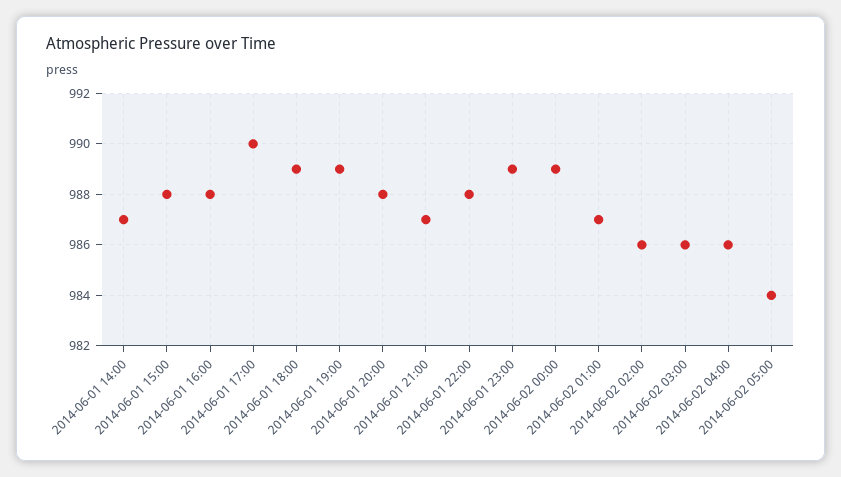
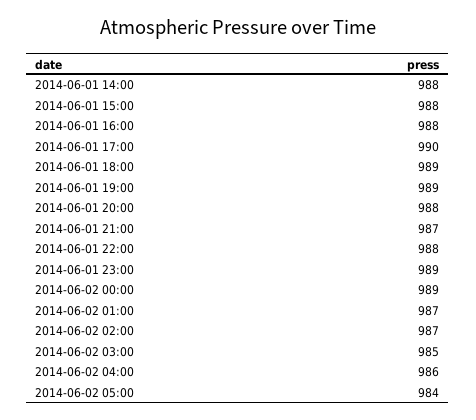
  {
-   "2014-06-01 14:00": 987,
+   "2014-06-01 14:00": 988,
    "2014-06-01 15:00": 988,
    "2014-06-01 16:00": 988,
    "2014-06-01 17:00": 990,
    "2014-06-01 18:00": 989,
    "2014-06-01 19:00": 989,
    "2014-06-01 20:00": 988,
    "2014-06-01 21:00": 987,
    "2014-06-01 22:00": 988,
    "2014-06-01 23:00": 989,
    "2014-06-02 00:00": 989,
    "2014-06-02 01:00": 987,
-   "2014-06-02 02:00": 986,
+   "2014-06-02 02:00": 987,
-   "2014-06-02 03:00": 986,
+   "2014-06-02 03:00": 985,
    "2014-06-02 04:00": 986,
    "2014-06-02 05:00": 984
  }

